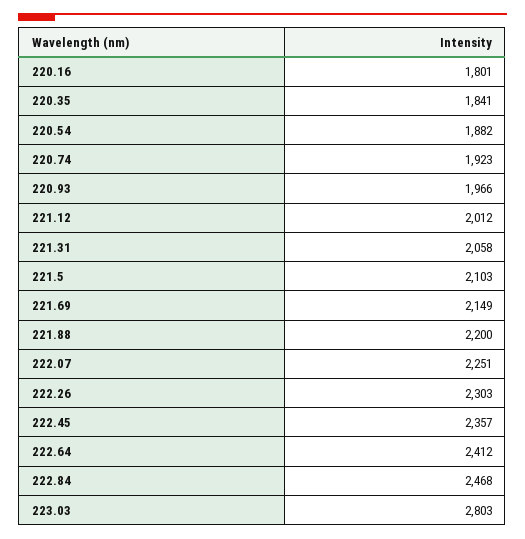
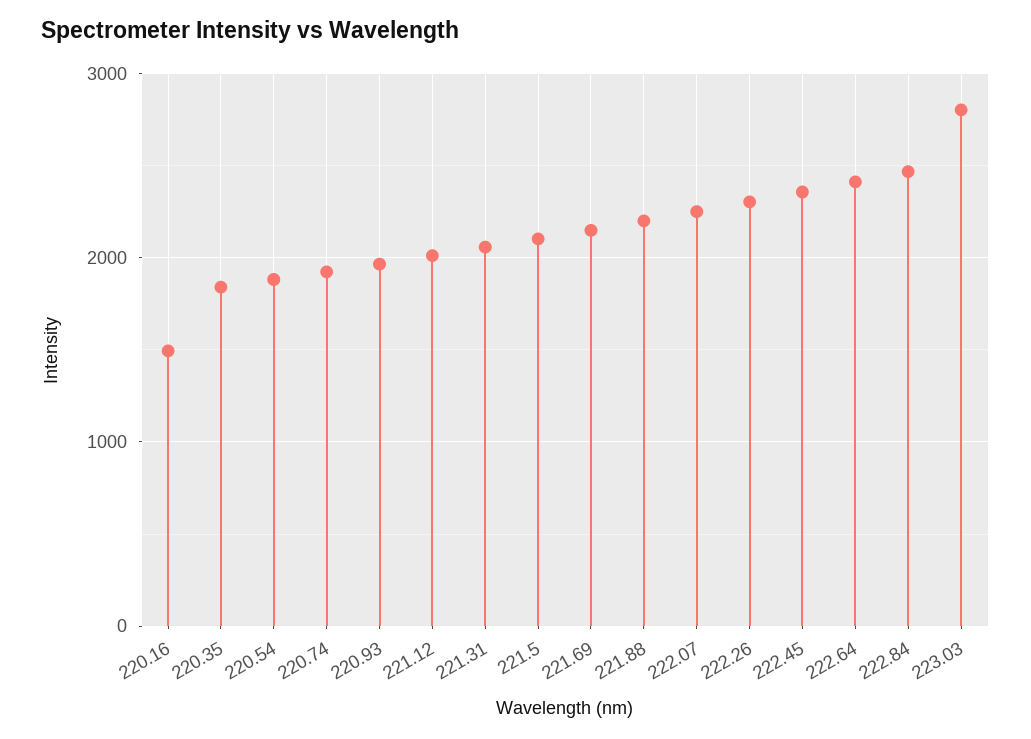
  {
-   "220.16": 1801,
+   "220.16": 1500,
    "220.35": 1841,
    "220.54": 1882,
    "220.74": 1923,
    "220.93": 1966,
    "221.12": 2012,
    "221.31": 2058,
    "221.5": 2103,
    "221.69": 2149,
    "221.88": 2200,
    "222.07": 2251,
    "222.26": 2303,
    "222.45": 2357,
    "222.64": 2412,
    "222.84": 2468,
    "223.03": 2803
  }

